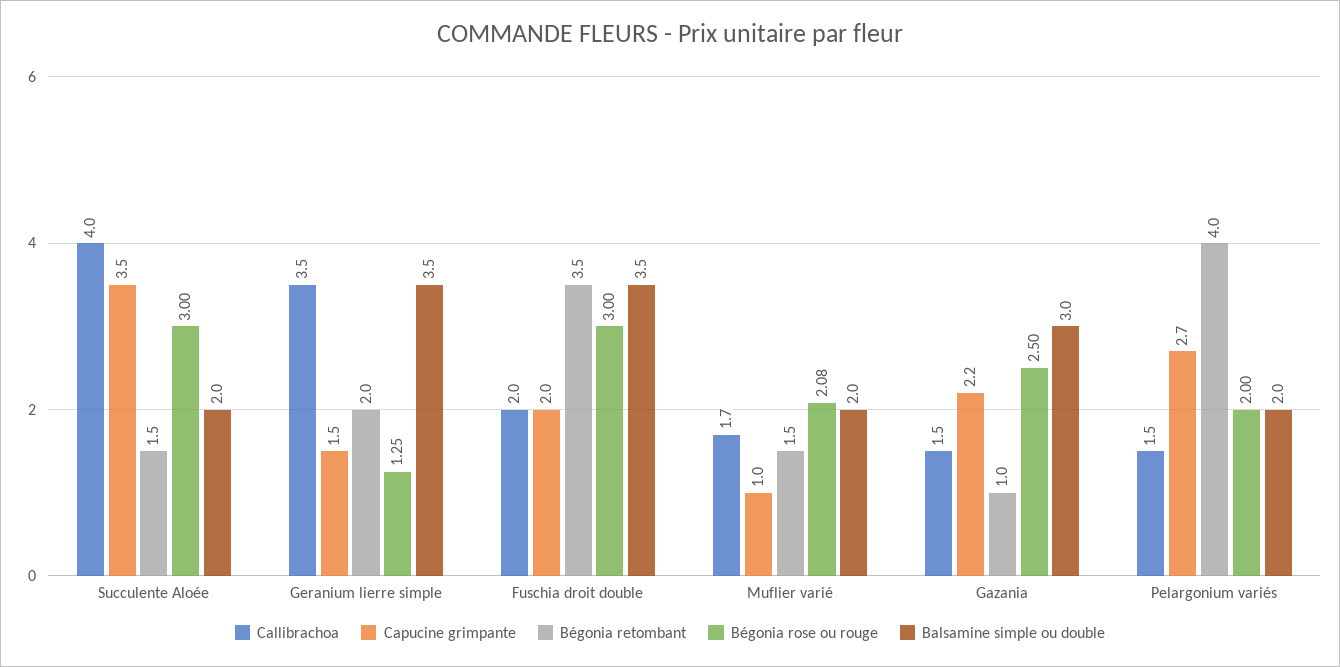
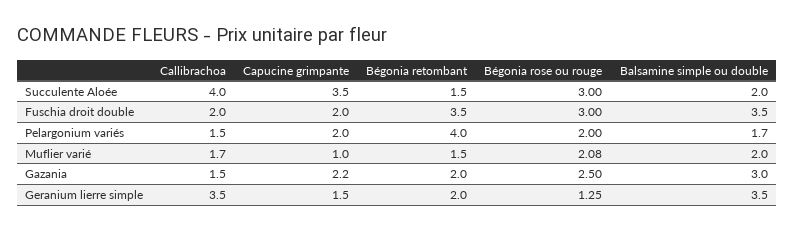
  {
    "Callibrachoa": {
      "Succulente Aloée": 4,
      "Geranium lierre simple": 3.5,
      "Fuschia droit double": 2,
      "Muflier varié": 1.7,
      "Gazania": 1.5,
      "Pelargonium variés": 1.5
    },
    "Capucine grimpante": {
      "Succulente Aloée": 3.5,
      "Geranium lierre simple": 1.5,
      "Fuschia droit double": 2,
      "Muflier varié": 1,
      "Gazania": 2.2,
-     "Pelargonium variés": 2.7
+     "Pelargonium variés": 2
    },
    "Bégonia retombant": {
      "Succulente Aloée": 1.5,
      "Geranium lierre simple": 2,
      "Fuschia droit double": 3.5,
      "Muflier varié": 1.5,
-     "Gazania": 1,
+     "Gazania": 2,
      "Pelargonium variés": 4
    },
    "Bégonia rose ou rouge": {
      "Succulente Aloée": 3,
      "Geranium lierre simple": 1.25,
      "Fuschia droit double": 3,
      "Muflier varié": 2.08,
      "Gazania": 2.5,
      "Pelargonium variés": 2
    },
    "Balsamine simple ou double": {
      "Succulente Aloée": 2,
      "Geranium lierre simple": 3.5,
      "Fuschia droit double": 3.5,
      "Muflier varié": 2,
      "Gazania": 3,
-     "Pelargonium variés": 2
+     "Pelargonium variés": 1.7
    }
  }

